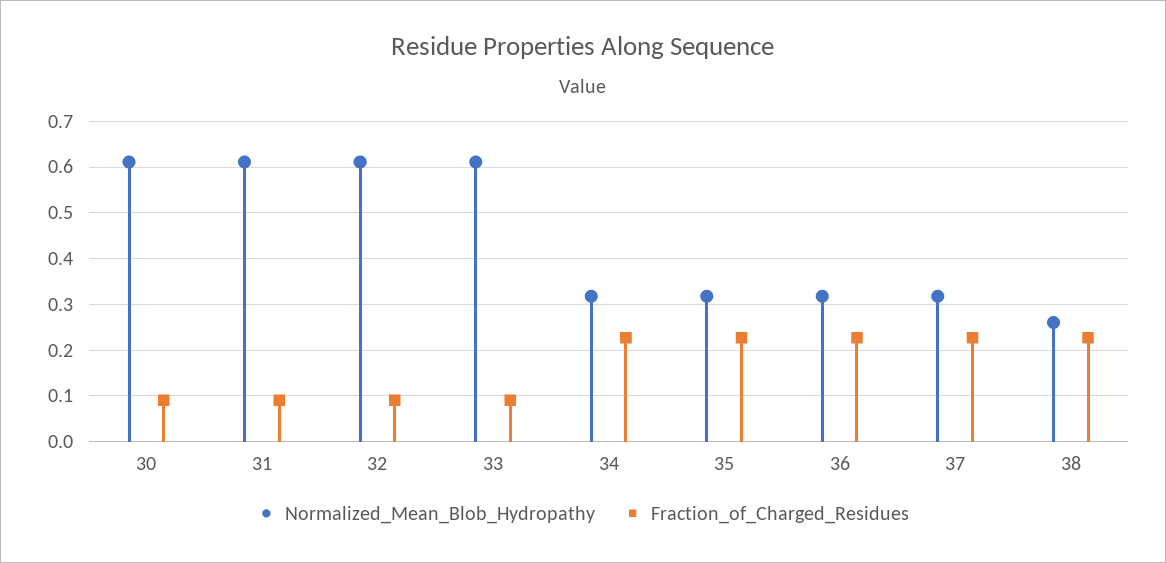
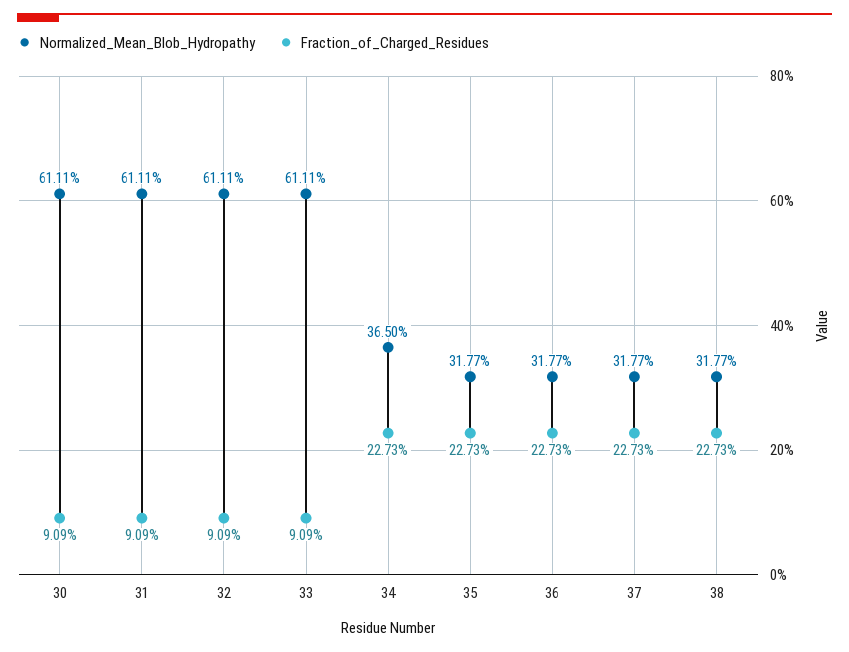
  {
    "Normalized_Mean_Blob_Hydropathy": {
      "30": 0.6111,
      "31": 0.6111,
      "32": 0.6111,
      "33": 0.6111,
-     "34": 0.32,
+     "34": 0.365,
      "35": 0.3177,
      "36": 0.3177,
      "37": 0.3177,
-     "38": 0.26
+     "38": 0.3177
    },
    "Fraction_of_Charged_Residues": {
      "30": 0.0909,
      "31": 0.0909,
      "32": 0.0909,
      "33": 0.0909,
      "34": 0.2273,
      "35": 0.2273,
      "36": 0.2273,
      "37": 0.2273,
      "38": 0.2273
    }
  }

